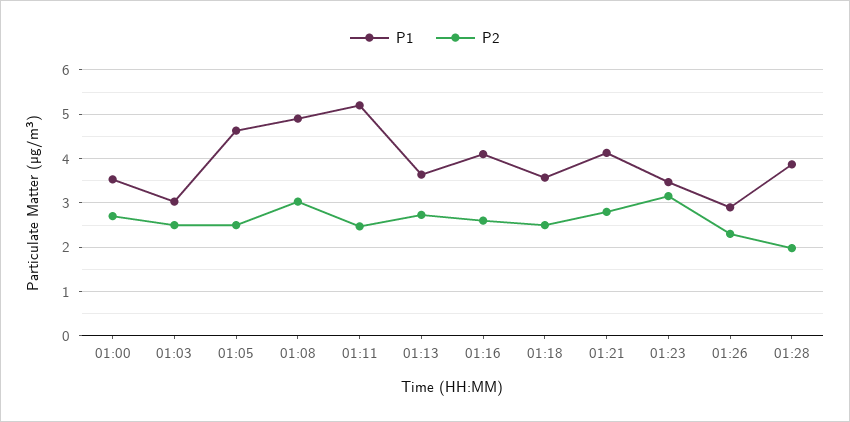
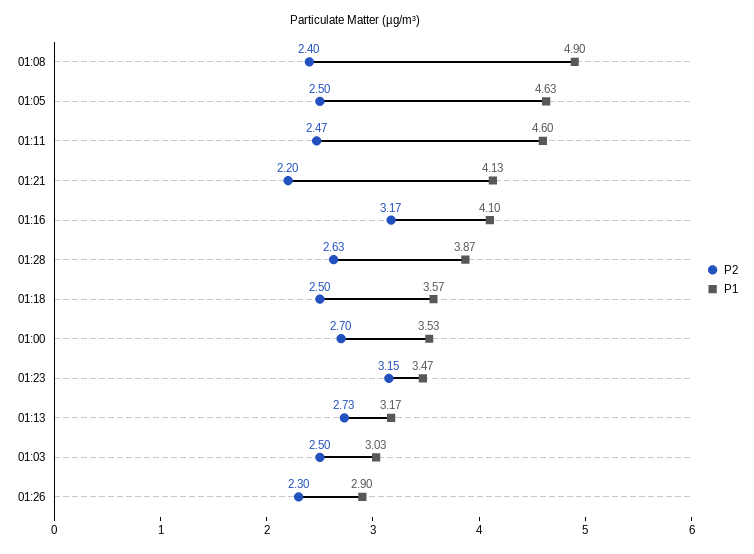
  {
    "P1": {
      "01:00": 3.53,
      "01:03": 3.03,
      "01:05": 4.63,
      "01:08": 4.9,
-     "01:11": 5.2,
+     "01:11": 4.6,
-     "01:13": 3.6,
+     "01:13": 3.17,
      "01:16": 4.1,
      "01:18": 3.57,
      "01:21": 4.13,
      "01:23": 3.47,
      "01:26": 2.9,
      "01:28": 3.87
    },
    "P2": {
      "01:00": 2.7,
      "01:03": 2.5,
      "01:05": 2.5,
-     "01:08": 3,
+     "01:08": 2.4,
      "01:11": 2.47,
      "01:13": 2.73,
-     "01:16": 2.6,
+     "01:16": 3.17,
      "01:18": 2.5,
-     "01:21": 2.8,
+     "01:21": 2.2,
      "01:23": 3.15,
      "01:26": 2.3,
-     "01:28": 2
+     "01:28": 2.63
    }
  }

